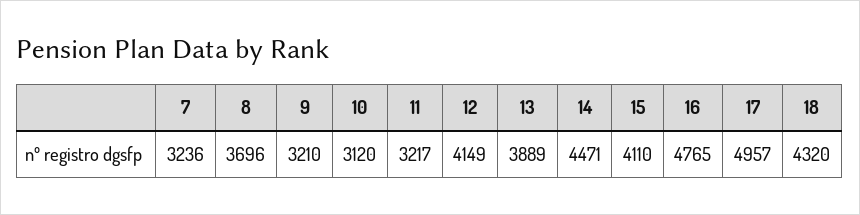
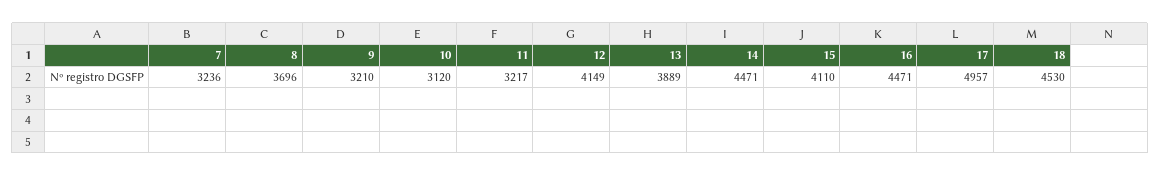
  {
    "7": 3236,
    "8": 3696,
    "9": 3210,
    "10": 3120,
    "11": 3217,
    "12": 4149,
    "13": 3889,
    "14": 4471,
    "15": 4110,
-   "16": 4765,
+   "16": 4471,
    "17": 4957,
-   "18": 4320
+   "18": 4530
  }

